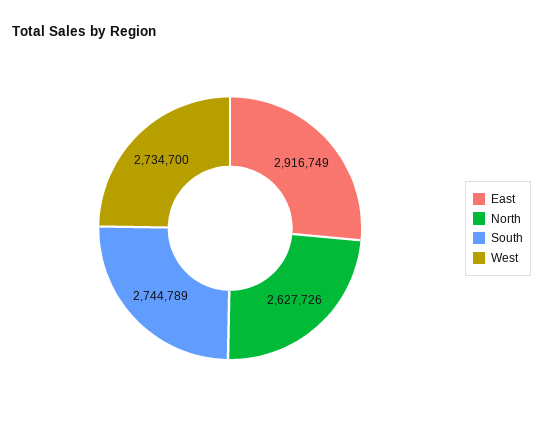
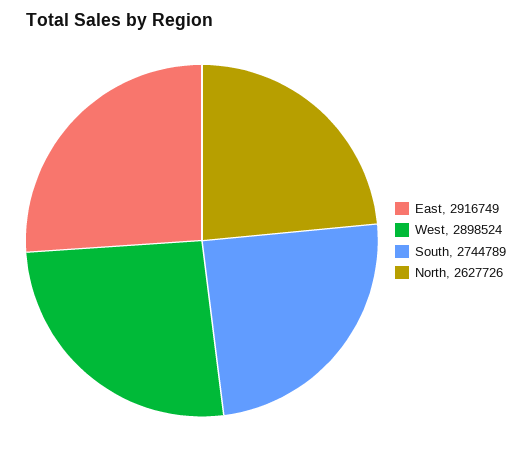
  {
    "East": 2916749,
    "North": 2627726,
    "South": 2744789,
-   "West": 2734700
+   "West": 2898524
  }

